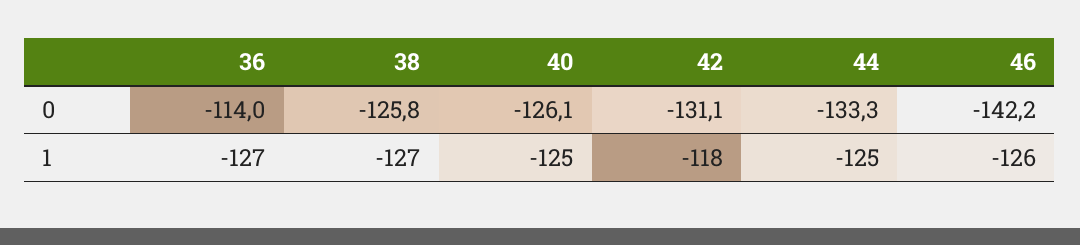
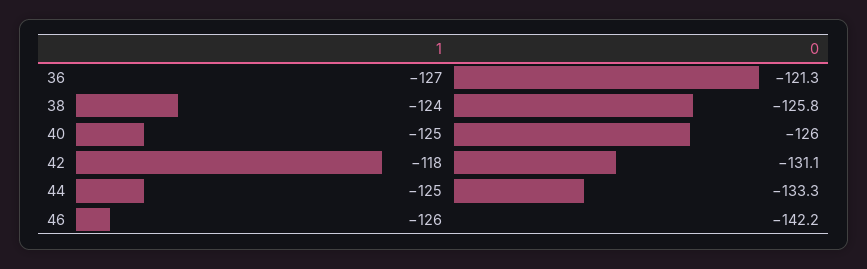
  {
    "36": {
-     "0": -114,
+     "0": -121.3,
      "1": -127
    },
    "38": {
      "0": -125.8,
-     "1": -127
+     "1": -124
    },
    "40": {
-     "0": -126.1,
+     "0": -126,
      "1": -125
    },
    "42": {
      "0": -131.1,
      "1": -118
    },
    "44": {
      "0": -133.3,
      "1": -125
    },
    "46": {
      "0": -142.2,
      "1": -126
    }
  }

